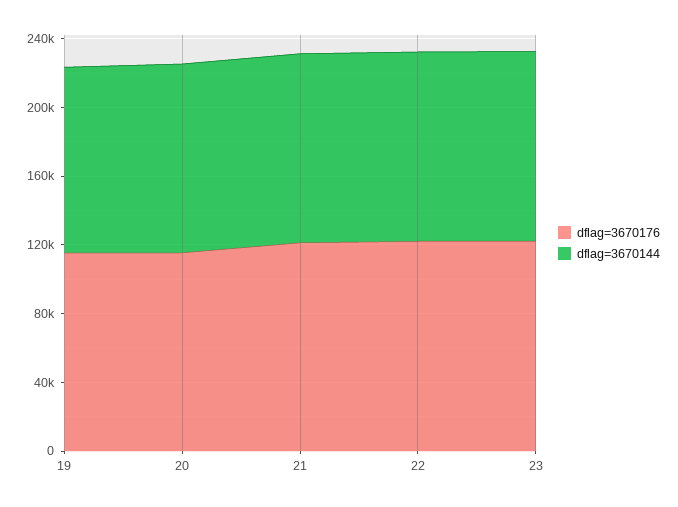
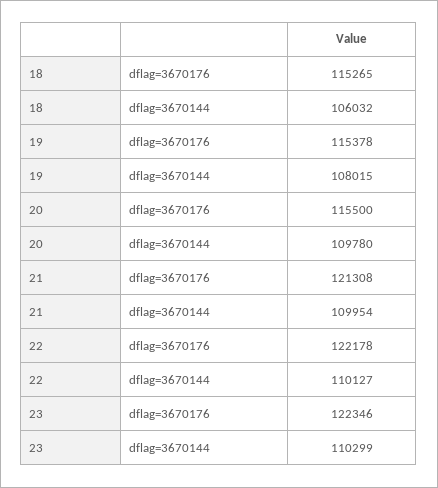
  {
    "dflag=3670176": {
      "19": 115378,
      "20": 115500,
      "21": 121308,
      "22": 122178,
-     "23": 122346
+     "23": 122346,
+     "18": 115265
    },
    "dflag=3670144": {
      "19": 108015,
      "20": 109780,
      "21": 109954,
      "22": 110127,
-     "23": 110299
+     "23": 110299,
+     "18": 106032
    }
  }

